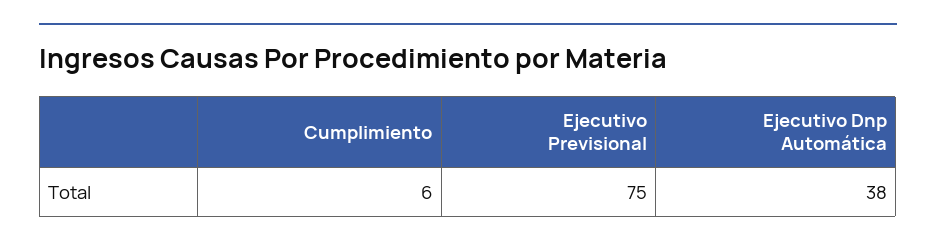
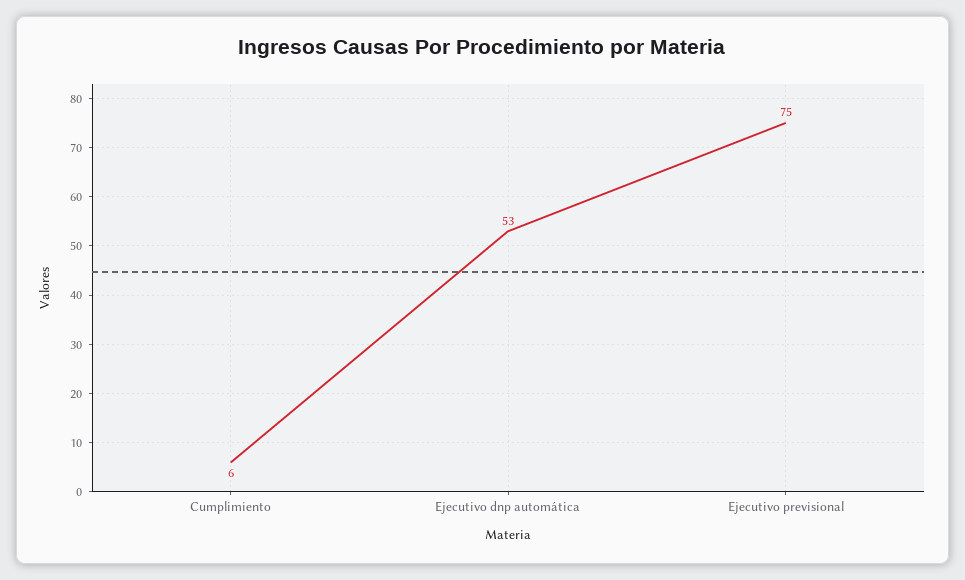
  {
    "Cumplimiento": 6,
    "Ejecutivo Previsional": 75,
-   "Ejecutivo Dnp Automática": 38
+   "Ejecutivo Dnp Automática": 53
  }

